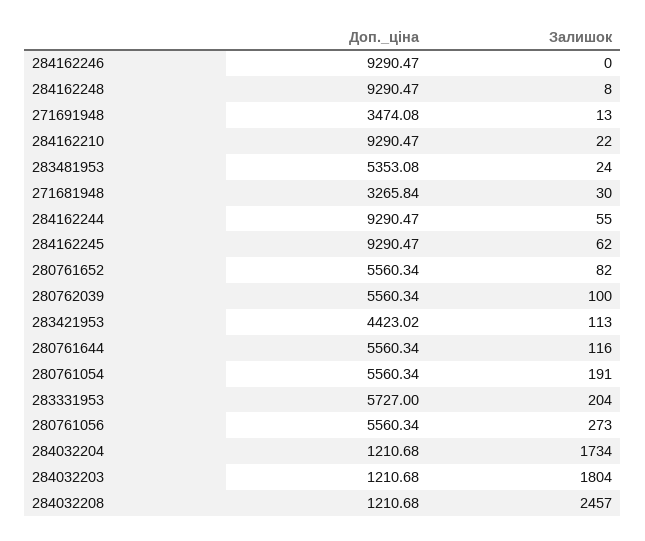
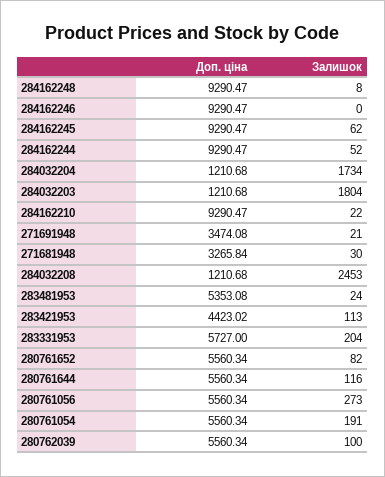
  {
    "Доп._ціна": {
      "284162246": 9290.47,
      "284162248": 9290.47,
      "271691948": 3474.08,
      "284162210": 9290.47,
      "283481953": 5353.08,
      "271681948": 3265.84,
      "284162244": 9290.47,
      "284162245": 9290.47,
      "280761652": 5560.34,
      "280762039": 5560.34,
      "283421953": 4423.02,
      "280761644": 5560.34,
      "280761054": 5560.34,
      "283331953": 5727,
      "280761056": 5560.34,
      "284032204": 1210.68,
      "284032203": 1210.68,
      "284032208": 1210.68
    },
    "Залишок": {
      "284162246": 0,
      "284162248": 8,
-     "271691948": 13,
+     "271691948": 21,
      "284162210": 22,
      "283481953": 24,
      "271681948": 30,
-     "284162244": 55,
+     "284162244": 52,
      "284162245": 62,
      "280761652": 82,
      "280762039": 100,
      "283421953": 113,
      "280761644": 116,
      "280761054": 191,
      "283331953": 204,
      "280761056": 273,
      "284032204": 1734,
      "284032203": 1804,
-     "284032208": 2457
+     "284032208": 2453
    }
  }

